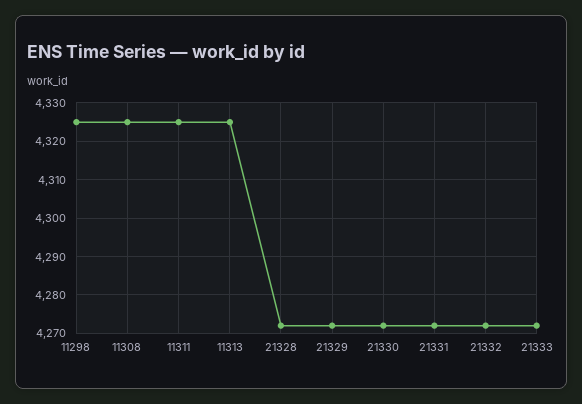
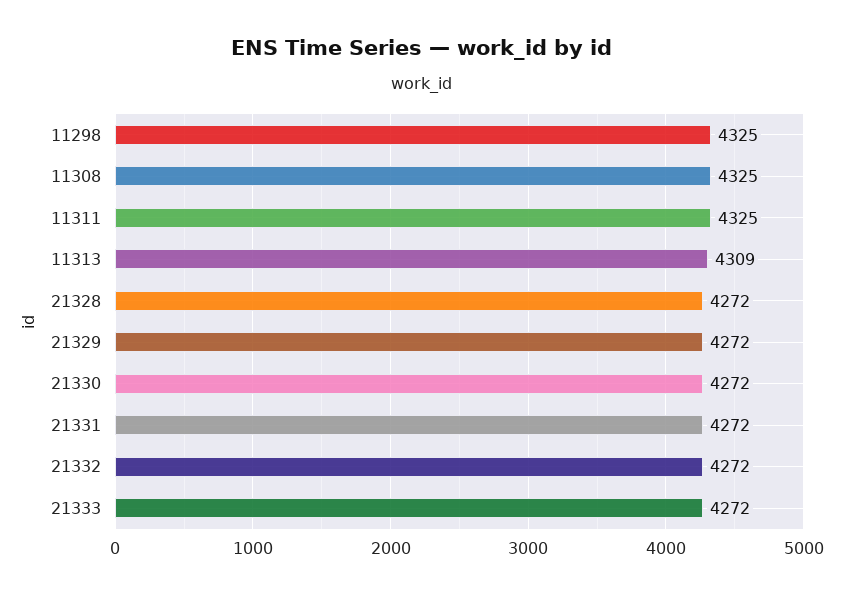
  {
    "11298": 4325,
    "11308": 4325,
    "11311": 4325,
-   "11313": 4325,
+   "11313": 4309,
    "21328": 4272,
    "21329": 4272,
    "21330": 4272,
    "21331": 4272,
    "21332": 4272,
    "21333": 4272
  }

